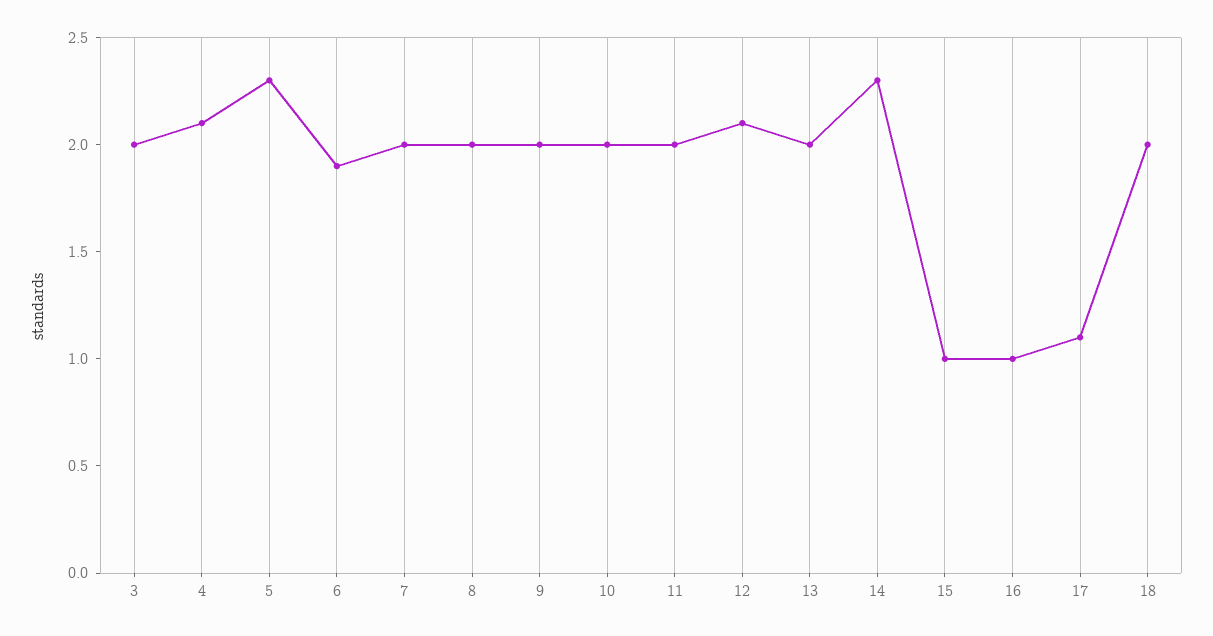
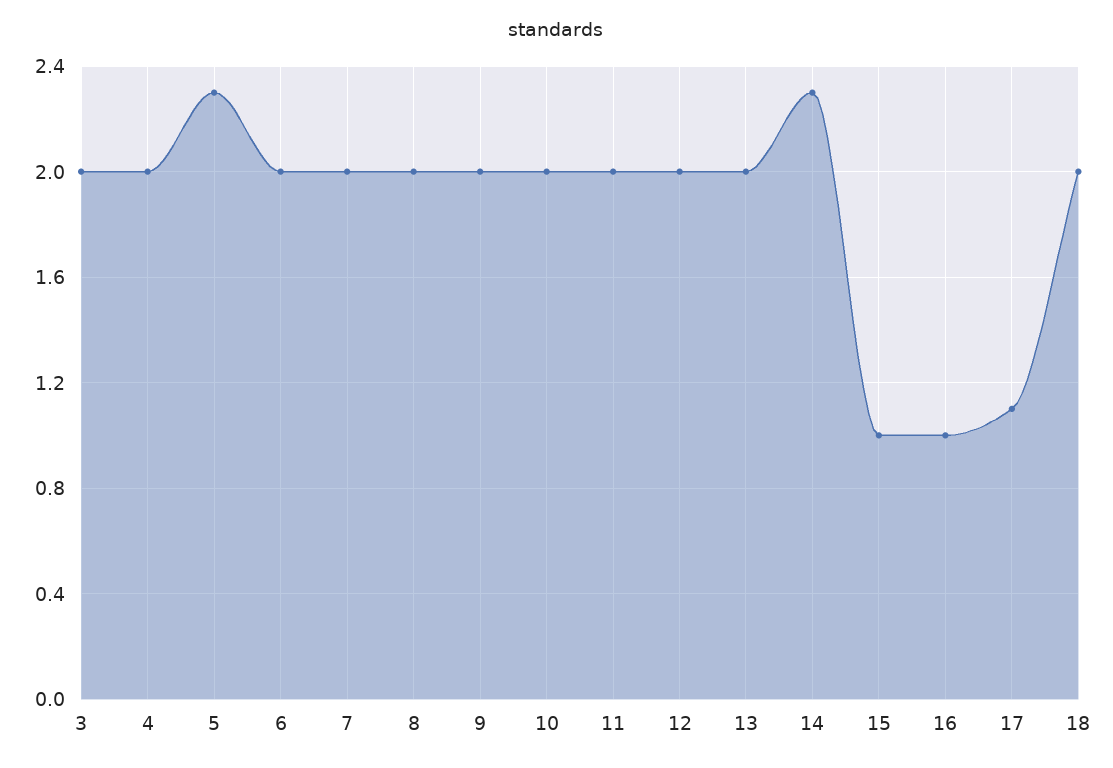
  {
    "3": 2,
-   "4": 2.1,
+   "4": 2,
    "5": 2.3,
-   "6": 1.9,
+   "6": 2,
    "7": 2,
    "8": 2,
    "9": 2,
    "10": 2,
    "11": 2,
-   "12": 2.1,
+   "12": 2,
    "13": 2,
    "14": 2.3,
    "15": 1,
    "16": 1,
    "17": 1.1,
    "18": 2
  }

